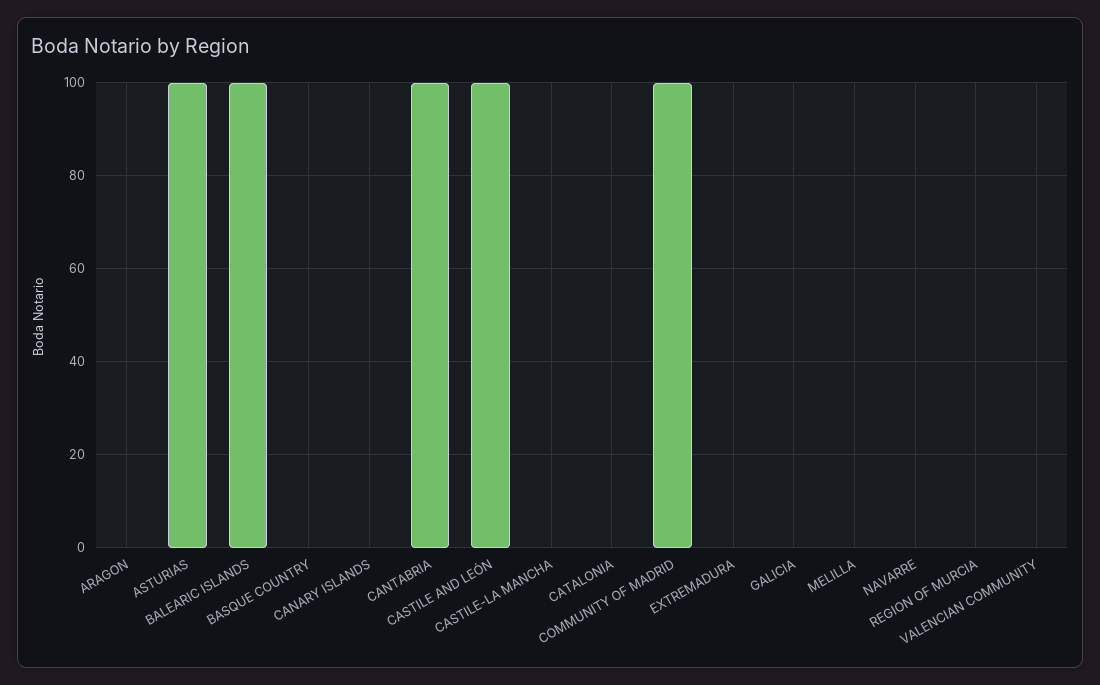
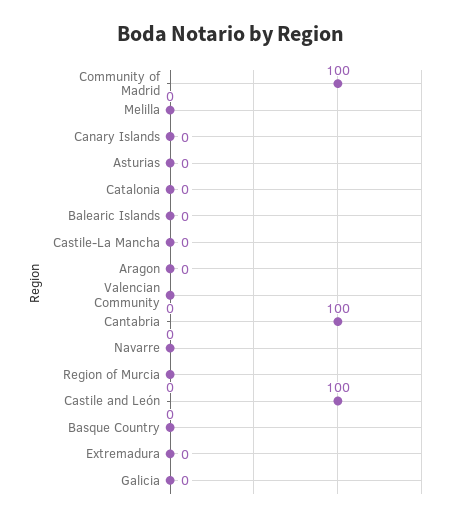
  {
    "ARAGON": 0,
-   "ASTURIAS": 100,
+   "ASTURIAS": 0,
-   "BALEARIC ISLANDS": 100,
+   "BALEARIC ISLANDS": 0,
    "BASQUE COUNTRY": 0,
    "CANARY ISLANDS": 0,
    "CANTABRIA": 100,
    "CASTILE AND LEÓN": 100,
    "CASTILE-LA MANCHA": 0,
    "CATALONIA": 0,
    "COMMUNITY OF MADRID": 100,
    "EXTREMADURA": 0,
    "GALICIA": 0,
    "MELILLA": 0,
    "NAVARRE": 0,
    "REGION OF MURCIA": 0,
    "VALENCIAN COMMUNITY": 0
  }

